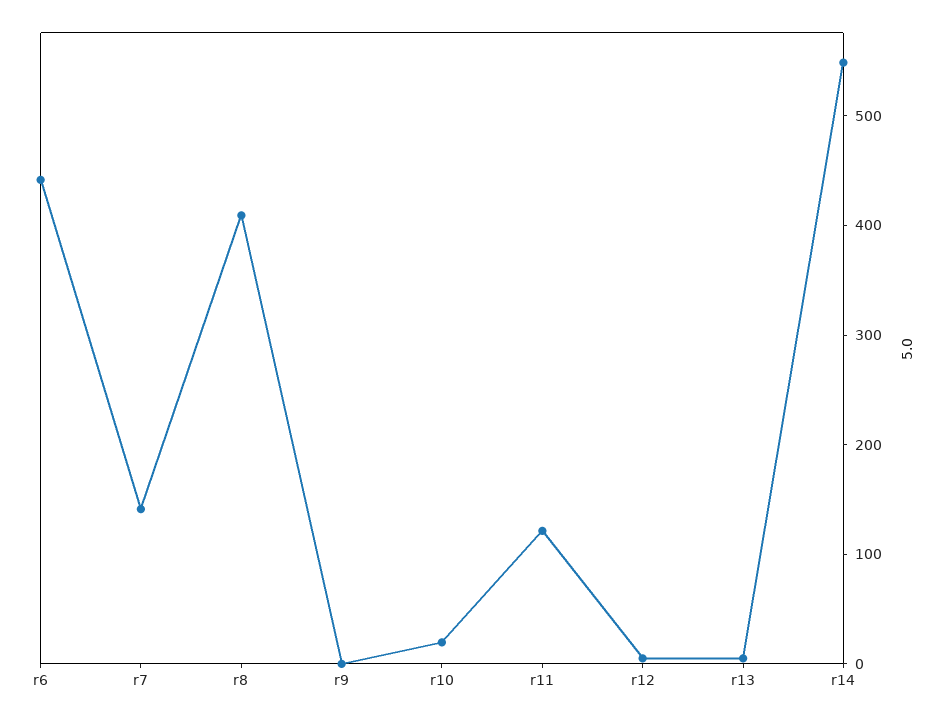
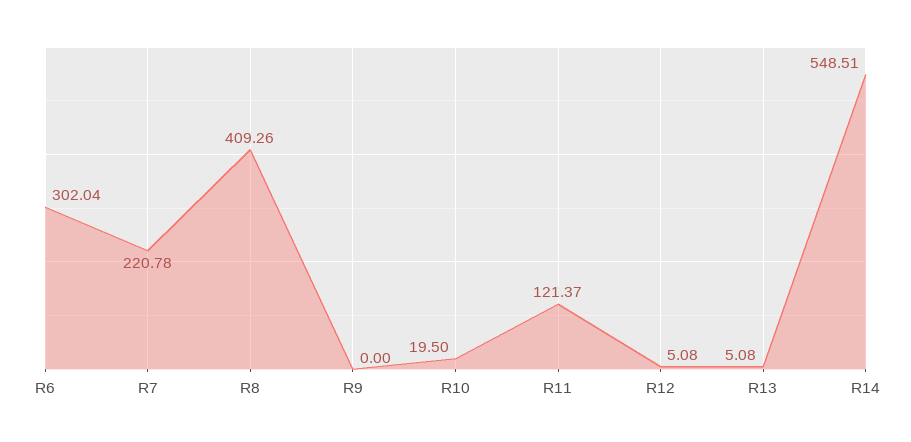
  {
-   "r6": 440,
+   "r6": 302.04,
-   "r7": 140,
+   "r7": 220.78,
    "r8": 409.26,
    "r9": 0,
    "r10": 19.5,
    "r11": 121.37,
    "r12": 5.08,
    "r13": 5.08,
    "r14": 548.51
  }

